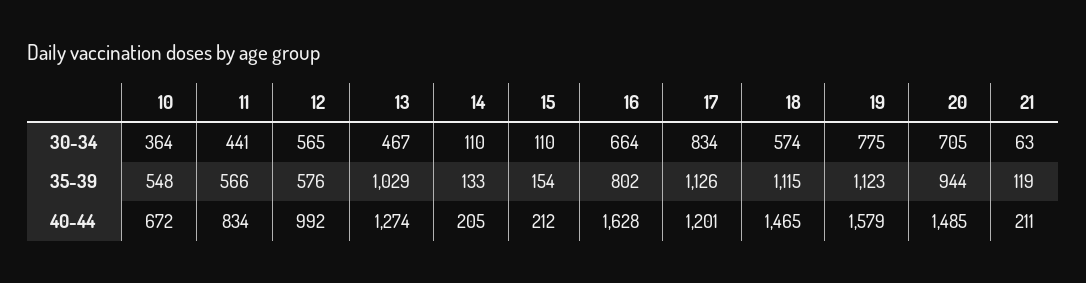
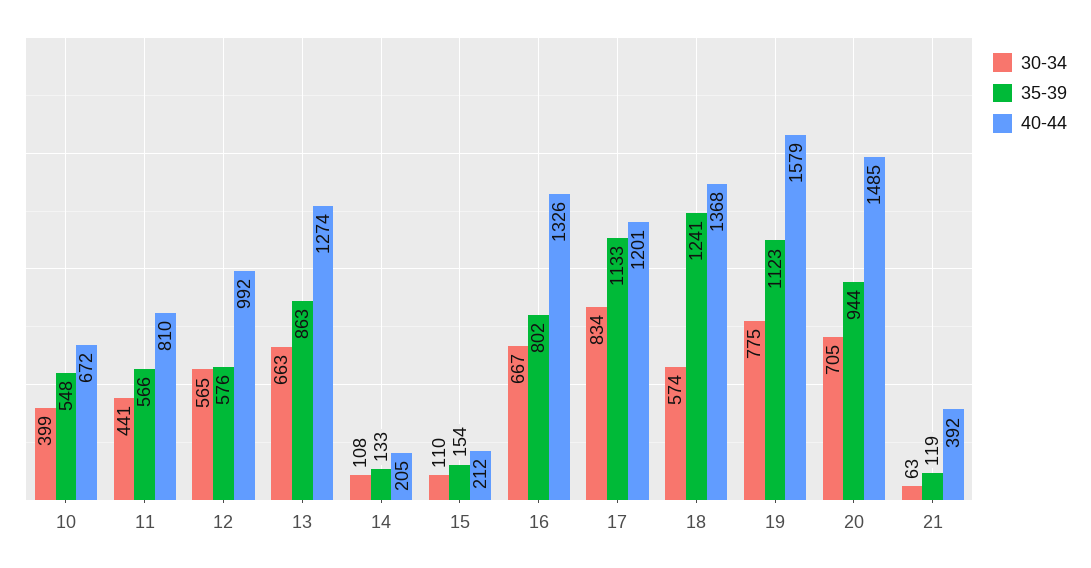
  {
    "30-34": {
-     "10": 364,
+     "10": 399,
      "11": 441,
      "12": 565,
-     "13": 467,
+     "13": 663,
-     "14": 110,
+     "14": 108,
      "15": 110,
-     "16": 664,
+     "16": 667,
      "17": 834,
      "18": 574,
      "19": 775,
      "20": 705,
      "21": 63
    },
    "35-39": {
      "10": 548,
      "11": 566,
      "12": 576,
-     "13": 1029,
+     "13": 863,
      "14": 133,
      "15": 154,
      "16": 802,
-     "17": 1126,
+     "17": 1133,
-     "18": 1115,
+     "18": 1241,
      "19": 1123,
      "20": 944,
      "21": 119
    },
    "40-44": {
      "10": 672,
-     "11": 834,
+     "11": 810,
      "12": 992,
      "13": 1274,
      "14": 205,
      "15": 212,
-     "16": 1628,
+     "16": 1326,
      "17": 1201,
-     "18": 1465,
+     "18": 1368,
      "19": 1579,
      "20": 1485,
-     "21": 211
+     "21": 392
    }
  }

